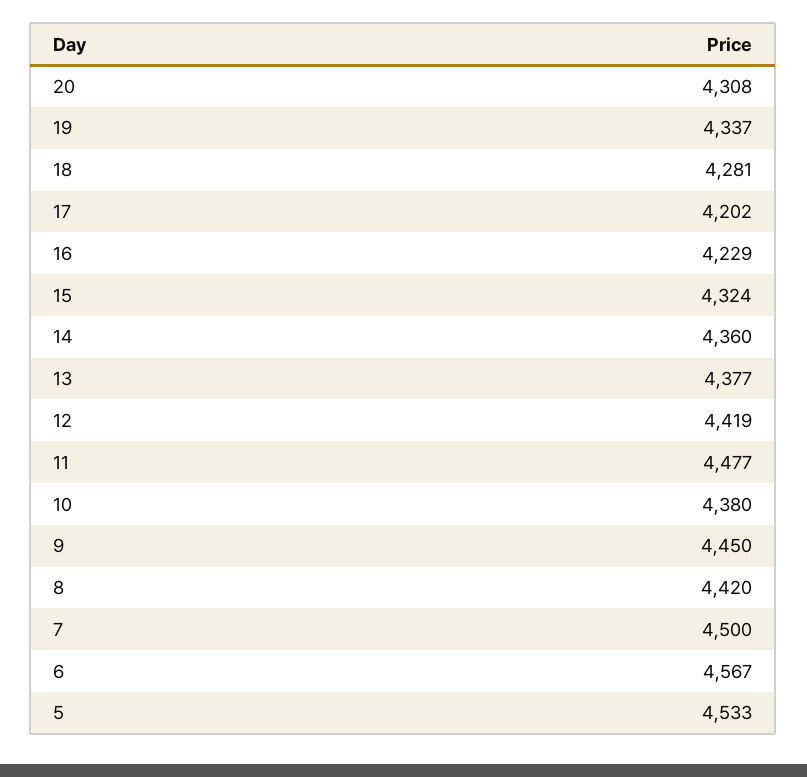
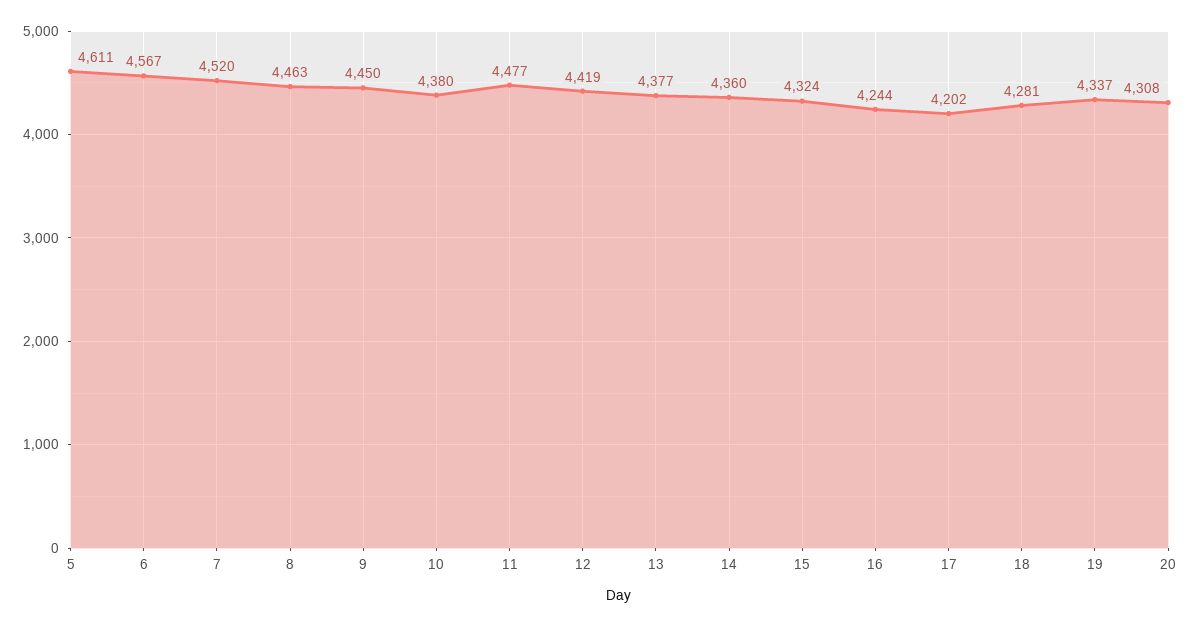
  {
    "20": 4308,
    "19": 4337,
    "18": 4281,
    "17": 4202,
-   "16": 4229,
+   "16": 4244,
    "15": 4324,
    "14": 4360,
    "13": 4377,
    "12": 4419,
    "11": 4477,
    "10": 4380,
    "9": 4450,
-   "8": 4420,
+   "8": 4463,
-   "7": 4500,
+   "7": 4520,
    "6": 4567,
-   "5": 4533
+   "5": 4611
  }

